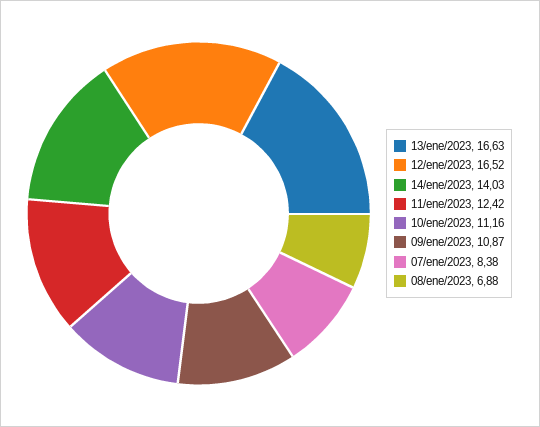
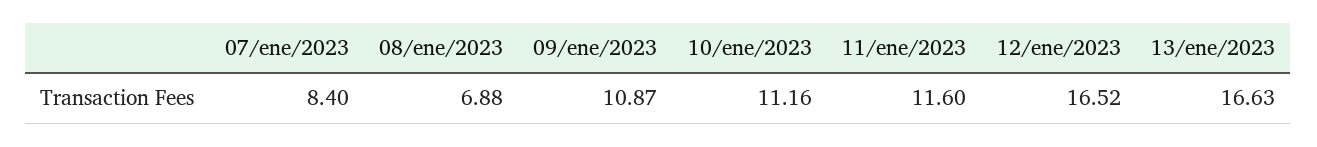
  {
    "13/ene/2023": 16.63,
    "12/ene/2023": 16.52,
-   "14/ene/2023": 14.03,
-   "11/ene/2023": 12.42,
+   "11/ene/2023": 11.6,
    "10/ene/2023": 11.16,
    "09/ene/2023": 10.87,
-   "07/ene/2023": 8.38,
+   "07/ene/2023": 8.4,
    "08/ene/2023": 6.88
  }

